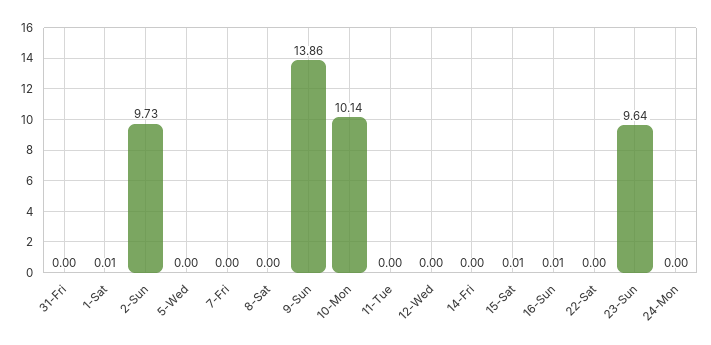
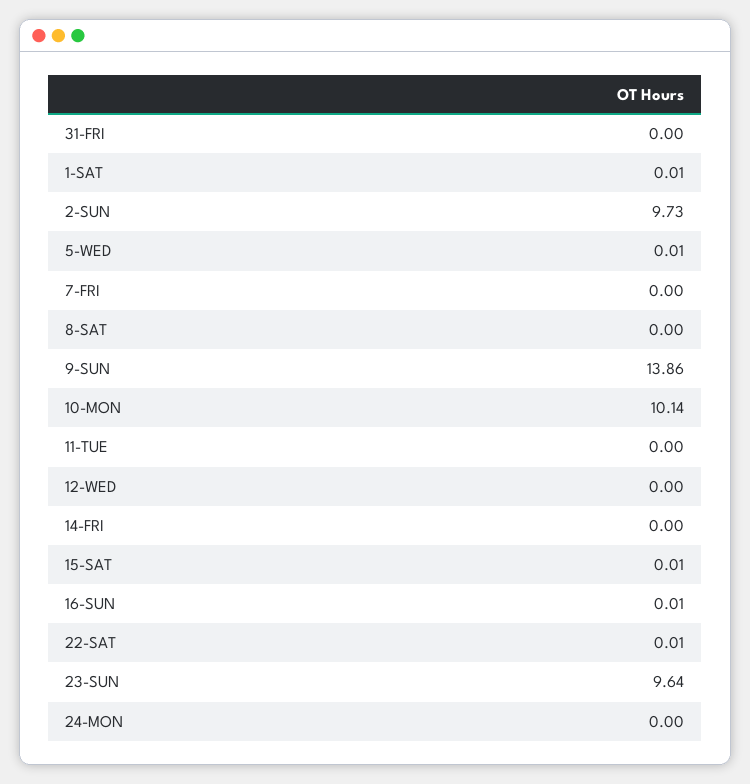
  {
    "31-Fri": 0,
    "1-Sat": 0.01,
    "2-Sun": 9.73,
-   "5-Wed": 0,
+   "5-Wed": 0.01,
    "7-Fri": 0,
    "8-Sat": 0,
    "9-Sun": 13.86,
    "10-Mon": 10.14,
    "11-Tue": 0,
    "12-Wed": 0,
    "14-Fri": 0,
    "15-Sat": 0.01,
    "16-Sun": 0.01,
-   "22-Sat": 0,
+   "22-Sat": 0.01,
    "23-Sun": 9.64,
    "24-Mon": 0
  }

